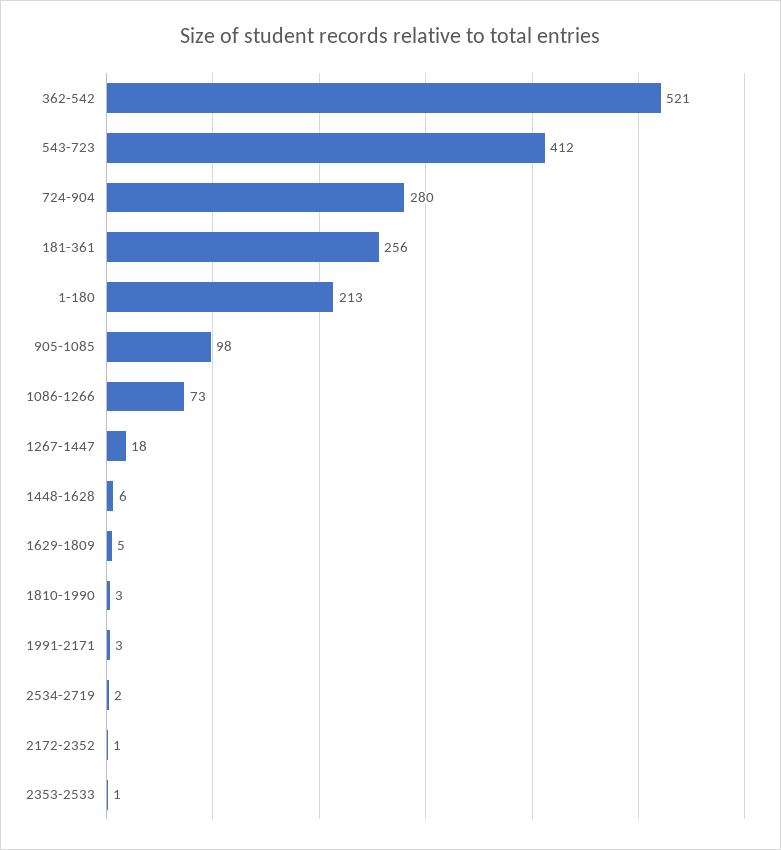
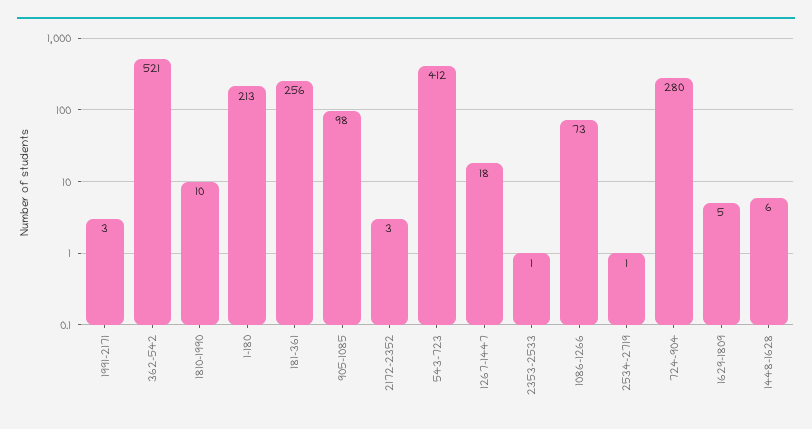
  {
    "362-542": 521,
    "543-723": 412,
    "724-904": 280,
    "181-361": 256,
    "1-180": 213,
    "905-1085": 98,
    "1086-1266": 73,
    "1267-1447": 18,
    "1448-1628": 6,
    "1629-1809": 5,
-   "1810-1990": 3,
+   "1810-1990": 10,
    "1991-2171": 3,
-   "2534-2719": 2,
+   "2534-2719": 1,
-   "2172-2352": 1,
+   "2172-2352": 3,
    "2353-2533": 1
  }

